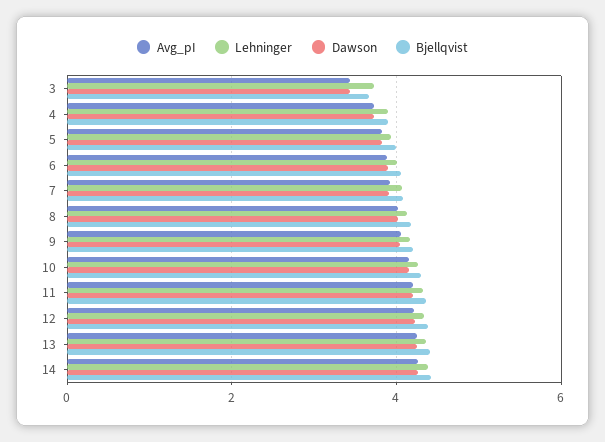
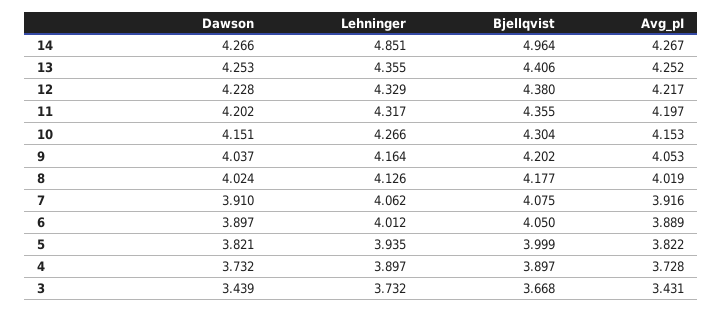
  {
    "Avg_pI": {
      "3": 3.431,
      "4": 3.728,
      "5": 3.822,
      "6": 3.889,
      "7": 3.916,
      "8": 4.019,
      "9": 4.053,
      "10": 4.153,
      "11": 4.197,
      "12": 4.217,
      "13": 4.252,
      "14": 4.267
    },
    "Lehninger": {
      "3": 3.732,
      "4": 3.897,
      "5": 3.935,
      "6": 4.012,
      "7": 4.062,
      "8": 4.126,
      "9": 4.164,
      "10": 4.266,
      "11": 4.317,
      "12": 4.329,
      "13": 4.355,
-     "14": 4.4
+     "14": 4.851
    },
    "Dawson": {
      "3": 3.439,
      "4": 3.732,
      "5": 3.821,
      "6": 3.897,
      "7": 3.91,
      "8": 4.024,
      "9": 4.037,
      "10": 4.151,
      "11": 4.202,
      "12": 4.228,
      "13": 4.253,
      "14": 4.266
    },
    "Bjellqvist": {
      "3": 3.668,
      "4": 3.897,
      "5": 3.999,
      "6": 4.05,
      "7": 4.075,
      "8": 4.177,
      "9": 4.202,
      "10": 4.304,
      "11": 4.355,
      "12": 4.38,
      "13": 4.406,
-     "14": 4.4
+     "14": 4.964
    }
  }

